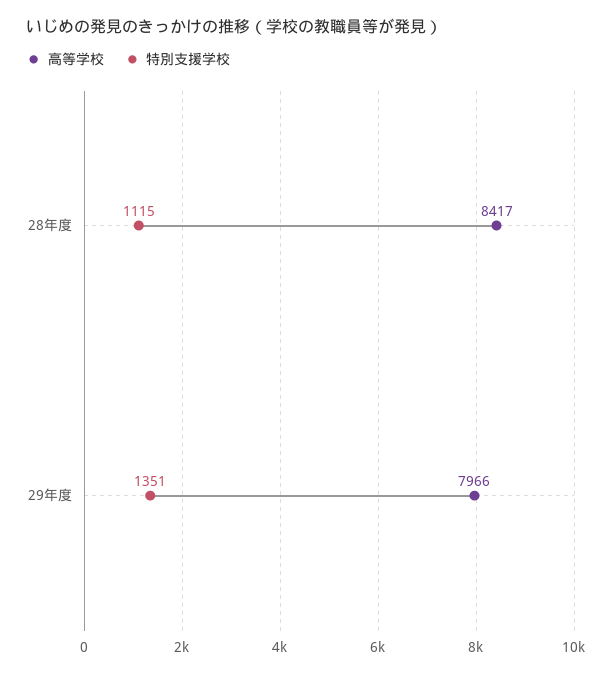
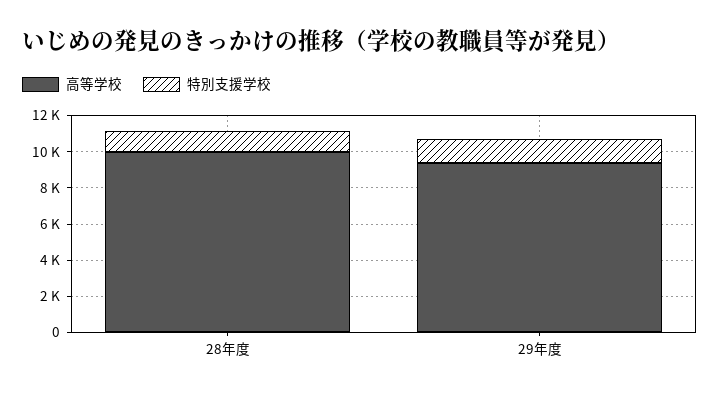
  {
    "高等学校": {
-     "28年度": 8417,
+     "28年度": 10000,
-     "29年度": 7966
+     "29年度": 9500
    },
    "特別支援学校": {
      "28年度": 1115,
      "29年度": 1351
    }
  }

